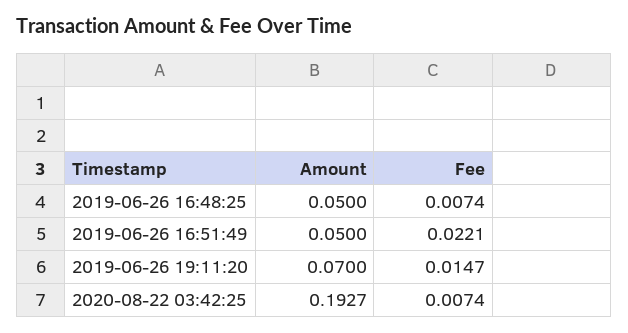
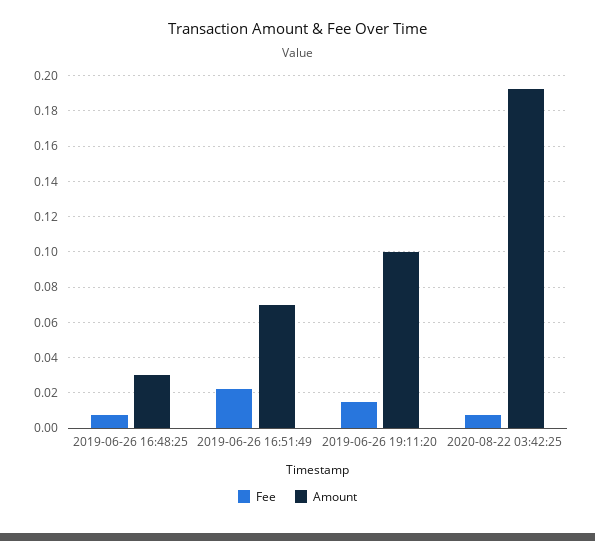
  {
    "Amount": {
-     "2019-06-26 16:48:25": 0.05,
+     "2019-06-26 16:48:25": 0.03,
-     "2019-06-26 16:51:49": 0.05,
+     "2019-06-26 16:51:49": 0.07,
-     "2019-06-26 19:11:20": 0.07,
+     "2019-06-26 19:11:20": 0.1,
      "2020-08-22 03:42:25": 0.1927
    },
    "Fee": {
      "2019-06-26 16:48:25": 0.0074,
      "2019-06-26 16:51:49": 0.0221,
      "2019-06-26 19:11:20": 0.0147,
      "2020-08-22 03:42:25": 0.0074
    }
  }

